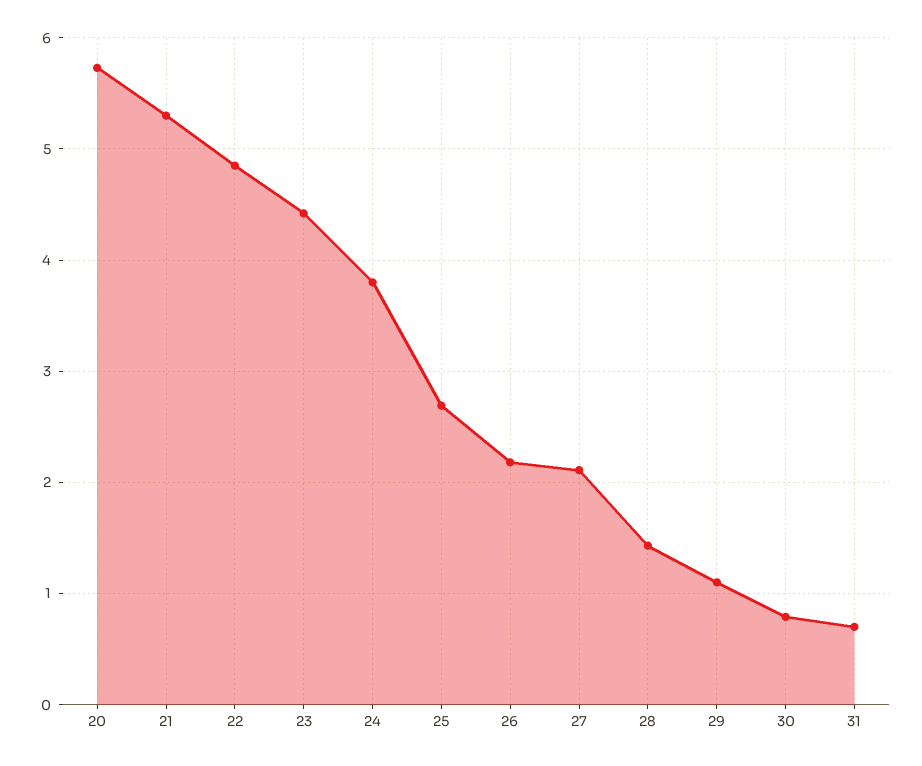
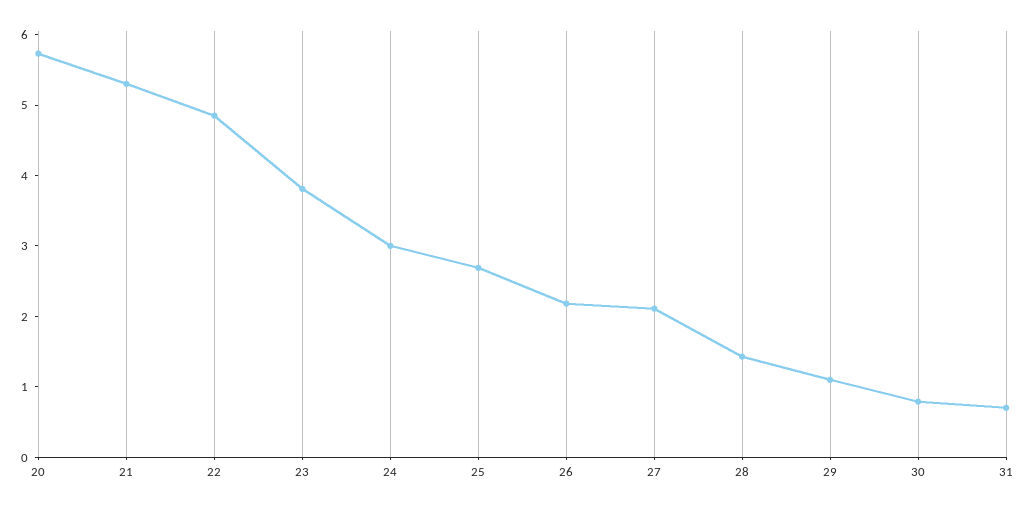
  {
    "20": 5.7,
    "21": 5.3,
    "22": 4.9,
-   "23": 4.4,
+   "23": 3.8,
-   "24": 3.8,
+   "24": 3,
    "25": 2.7,
    "26": 2.2,
    "27": 2.1,
    "28": 1.4,
    "29": 1.1,
    "30": 0.8,
    "31": 0.7
  }

